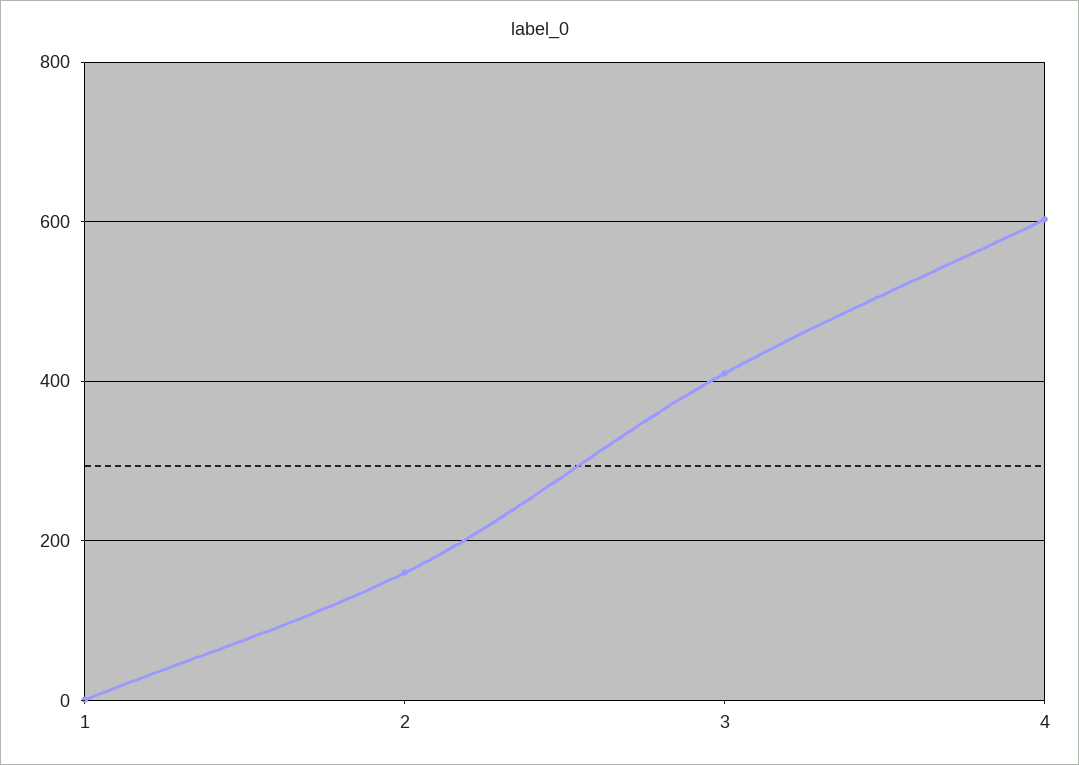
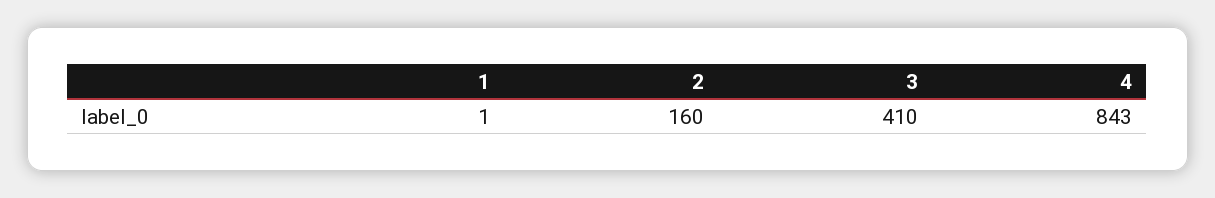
  {
    "1": 1,
    "2": 160,
    "3": 410,
-   "4": 600
+   "4": 843
  }

